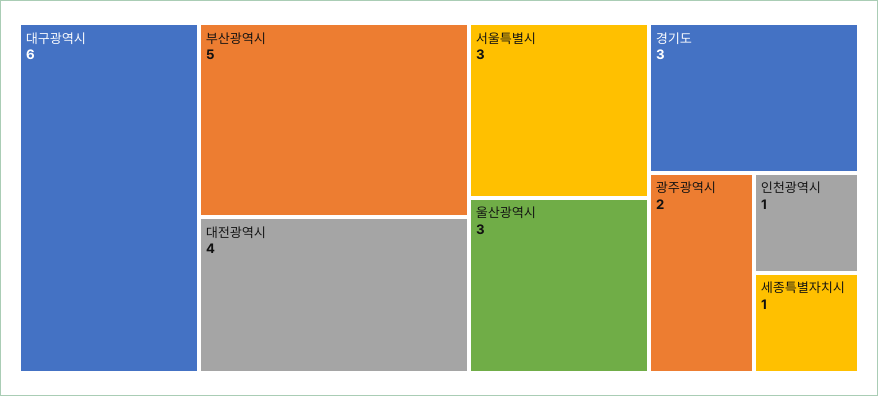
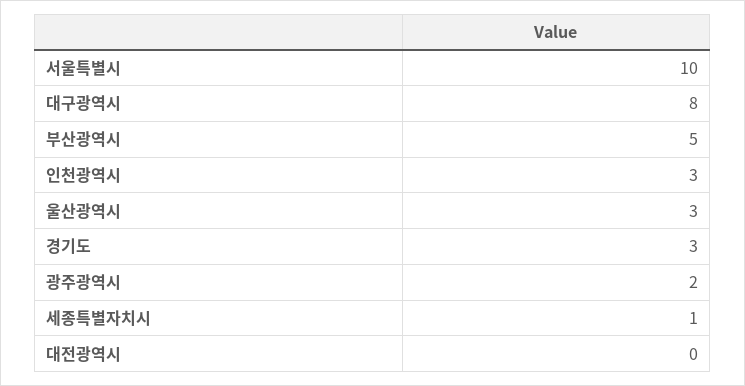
  {
-   "대구광역시": 6,
+   "대구광역시": 8,
    "부산광역시": 5,
-   "대전광역시": 4,
+   "대전광역시": 0,
-   "서울특별시": 3,
+   "서울특별시": 10,
    "울산광역시": 3,
    "경기도": 3,
    "광주광역시": 2,
-   "인천광역시": 1,
+   "인천광역시": 3,
    "세종특별자치시": 1
  }

